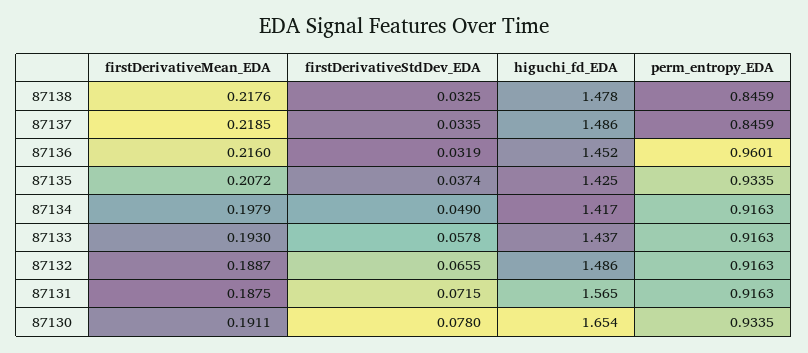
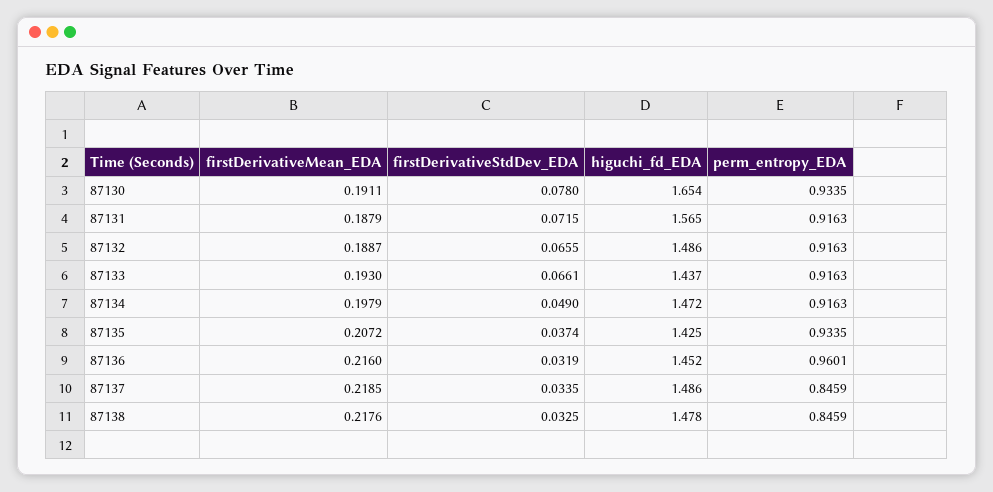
  {
    "firstDerivativeMean_EDA": {
      "87138": 0.2176,
      "87137": 0.2185,
      "87136": 0.216,
      "87135": 0.2072,
      "87134": 0.1979,
      "87133": 0.193,
      "87132": 0.1887,
-     "87131": 0.1875,
+     "87131": 0.1879,
      "87130": 0.1911
    },
    "firstDerivativeStdDev_EDA": {
      "87138": 0.0325,
      "87137": 0.0335,
      "87136": 0.0319,
      "87135": 0.0374,
      "87134": 0.049,
-     "87133": 0.0578,
+     "87133": 0.0661,
      "87132": 0.0655,
      "87131": 0.0715,
      "87130": 0.078
    },
    "higuchi_fd_EDA": {
      "87138": 1.478,
      "87137": 1.486,
      "87136": 1.452,
      "87135": 1.425,
-     "87134": 1.417,
+     "87134": 1.472,
      "87133": 1.437,
      "87132": 1.486,
      "87131": 1.565,
      "87130": 1.654
    },
    "perm_entropy_EDA": {
      "87138": 0.8459,
      "87137": 0.8459,
      "87136": 0.9601,
      "87135": 0.9335,
      "87134": 0.9163,
      "87133": 0.9163,
      "87132": 0.9163,
      "87131": 0.9163,
      "87130": 0.9335
    }
  }

